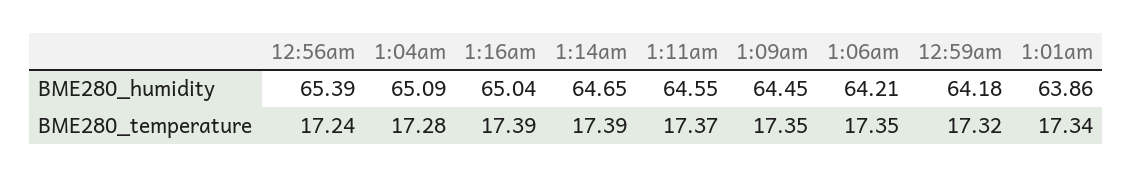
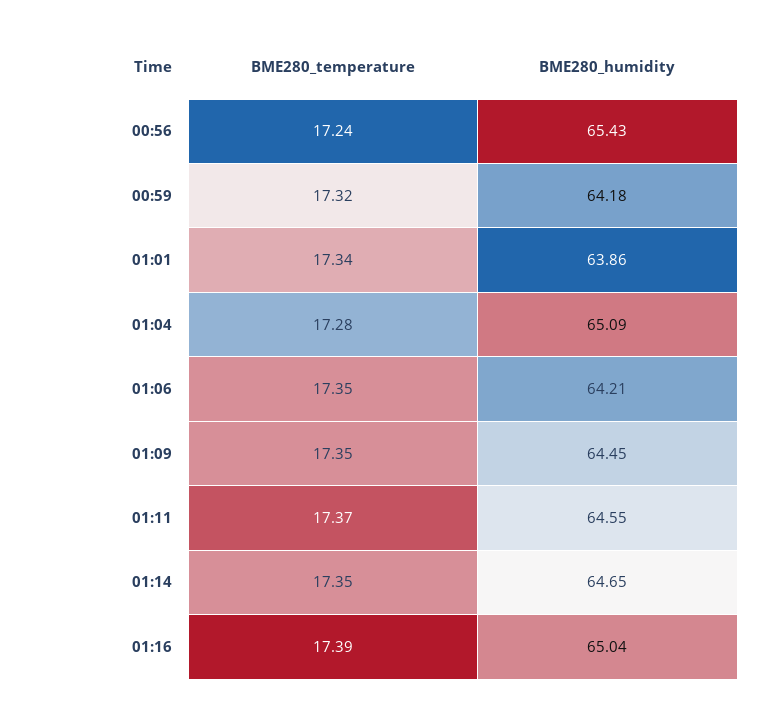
  {
    "12:56am": {
-     "BME280_humidity": 65.39,
+     "BME280_humidity": 65.43,
      "BME280_temperature": 17.24
    },
    "1:04am": {
      "BME280_humidity": 65.09,
      "BME280_temperature": 17.28
    },
    "1:16am": {
      "BME280_humidity": 65.04,
      "BME280_temperature": 17.39
    },
    "1:14am": {
      "BME280_humidity": 64.65,
-     "BME280_temperature": 17.39
+     "BME280_temperature": 17.35
    },
    "1:11am": {
      "BME280_humidity": 64.55,
      "BME280_temperature": 17.37
    },
    "1:09am": {
      "BME280_humidity": 64.45,
      "BME280_temperature": 17.35
    },
    "1:06am": {
      "BME280_humidity": 64.21,
      "BME280_temperature": 17.35
    },
    "12:59am": {
      "BME280_humidity": 64.18,
      "BME280_temperature": 17.32
    },
    "1:01am": {
      "BME280_humidity": 63.86,
      "BME280_temperature": 17.34
    }
  }

